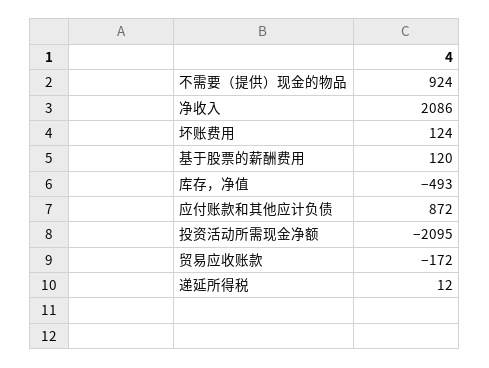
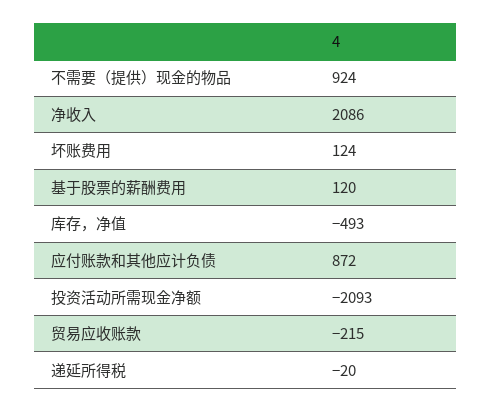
  {
    "不需要（提供）现金的物品": 924,
    "净收入": 2086,
    "坏账费用": 124,
    "基于股票的薪酬费用": 120,
    "库存，净值": -493,
    "应付账款和其他应计负债": 872,
-   "投资活动所需现金净额": -2095,
+   "投资活动所需现金净额": -2093,
-   "贸易应收账款": -172,
+   "贸易应收账款": -215,
-   "递延所得税": 12
+   "递延所得税": -20
  }

